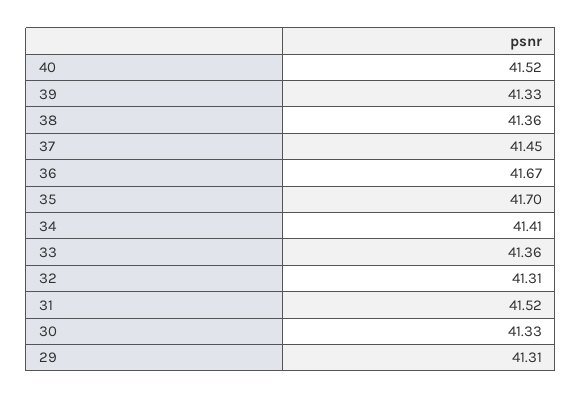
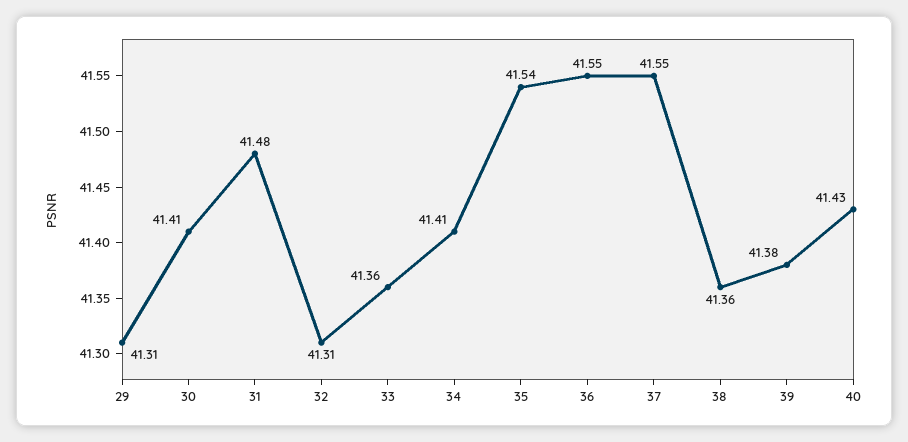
  {
-   "40": 41.52,
+   "40": 41.43,
-   "39": 41.33,
+   "39": 41.38,
    "38": 41.36,
-   "37": 41.45,
+   "37": 41.55,
-   "36": 41.67,
+   "36": 41.55,
-   "35": 41.7,
+   "35": 41.54,
    "34": 41.41,
    "33": 41.36,
    "32": 41.31,
-   "31": 41.52,
+   "31": 41.48,
-   "30": 41.33,
+   "30": 41.41,
    "29": 41.31
  }

